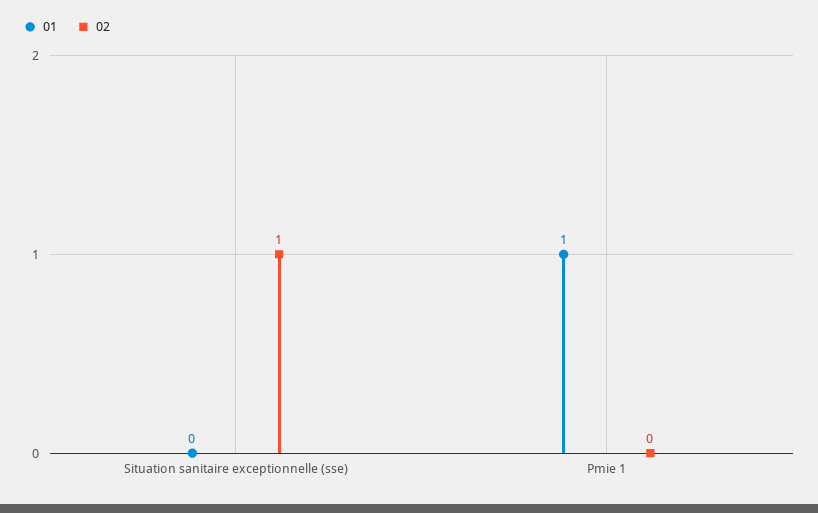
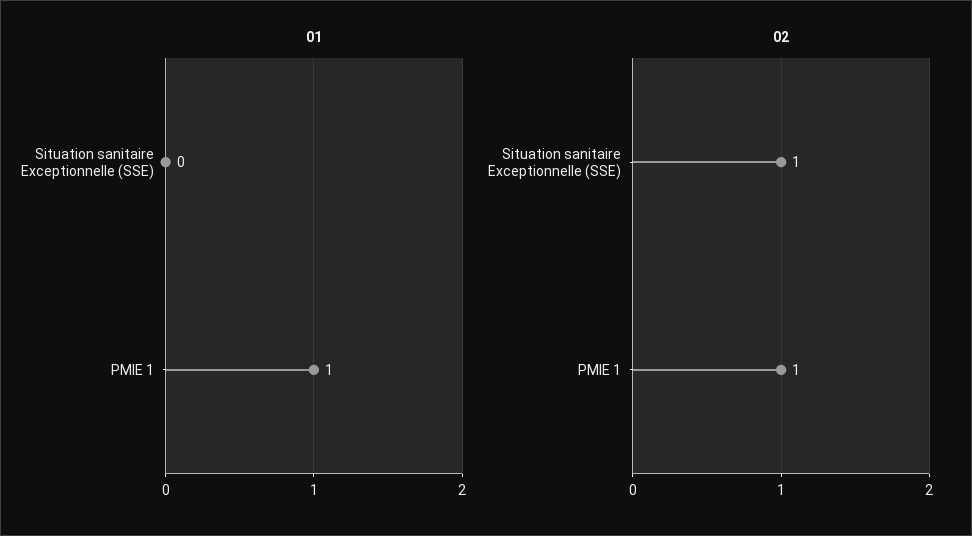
  {
    "01": {
      "Situation sanitaire exceptionnelle (sse)": 0,
      "Pmie 1": 1
    },
    "02": {
      "Situation sanitaire exceptionnelle (sse)": 1,
-     "Pmie 1": 0
+     "Pmie 1": 1
    }
  }

